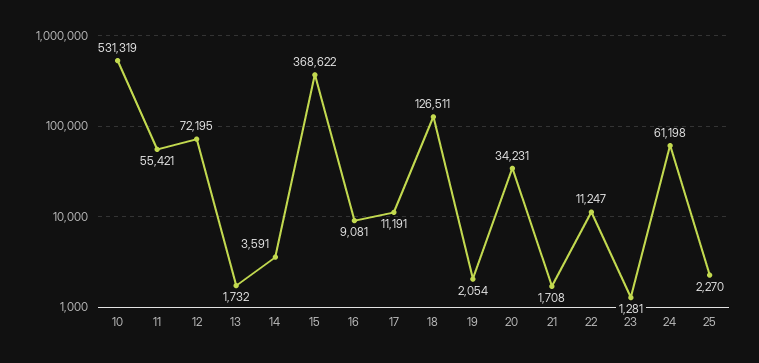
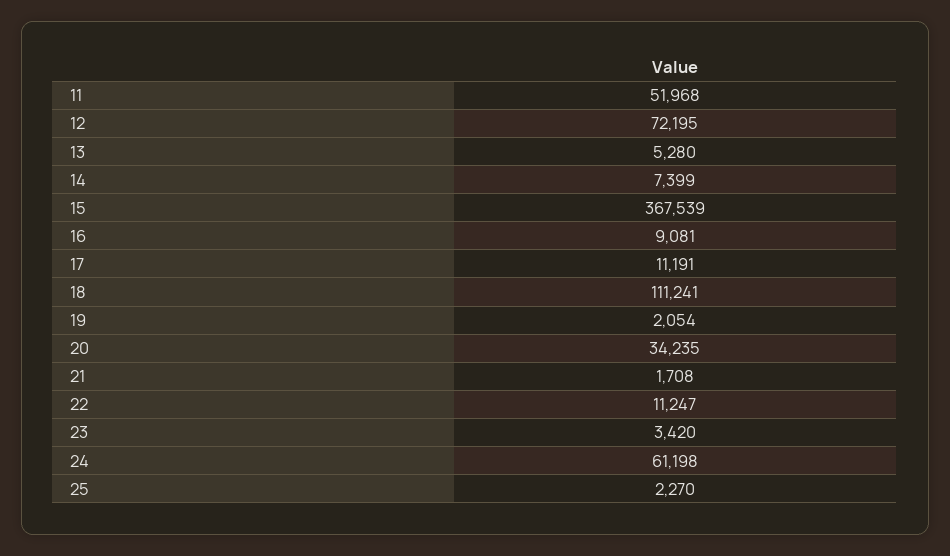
  {
-   "10": 531319,
-   "11": 55421,
+   "11": 51968,
    "12": 72195,
-   "13": 1732,
+   "13": 5280,
-   "14": 3591,
+   "14": 7399,
-   "15": 368622,
+   "15": 367539,
    "16": 9081,
    "17": 11191,
-   "18": 126511,
+   "18": 111241,
    "19": 2054,
-   "20": 34231,
+   "20": 34235,
    "21": 1708,
    "22": 11247,
-   "23": 1281,
+   "23": 3420,
    "24": 61198,
    "25": 2270
  }

